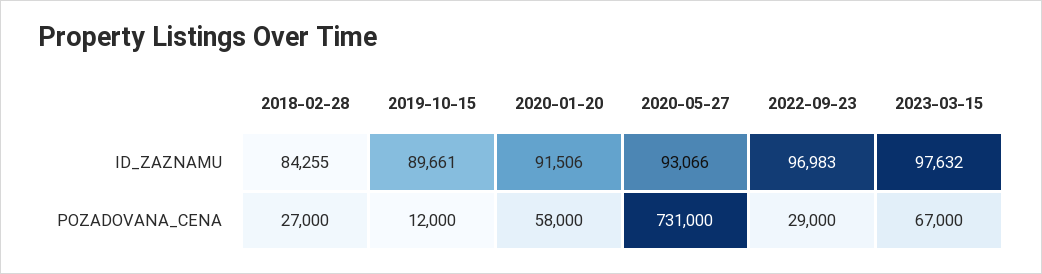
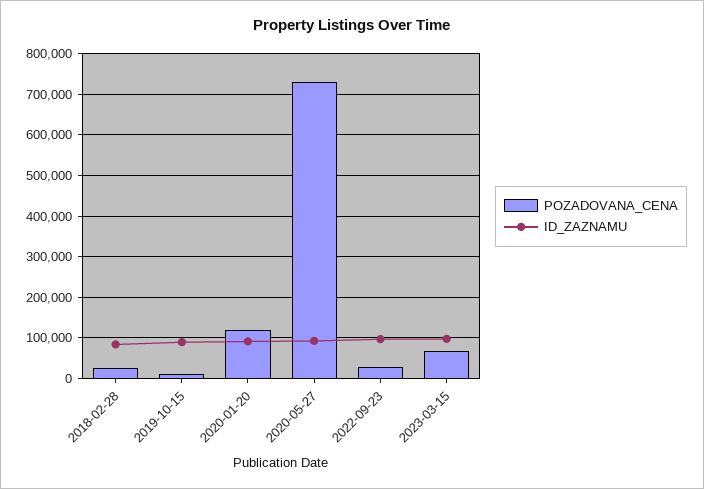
  {
    "ID_ZAZNAMU": {
      "2018-02-28": 84255,
      "2019-10-15": 89661,
      "2020-01-20": 91506,
      "2020-05-27": 93066,
      "2022-09-23": 96983,
      "2023-03-15": 97632
    },
    "POZADOVANA_CENA": {
      "2018-02-28": 27000,
      "2019-10-15": 12000,
-     "2020-01-20": 58000,
+     "2020-01-20": 120000,
      "2020-05-27": 731000,
      "2022-09-23": 29000,
      "2023-03-15": 67000
    }
  }

